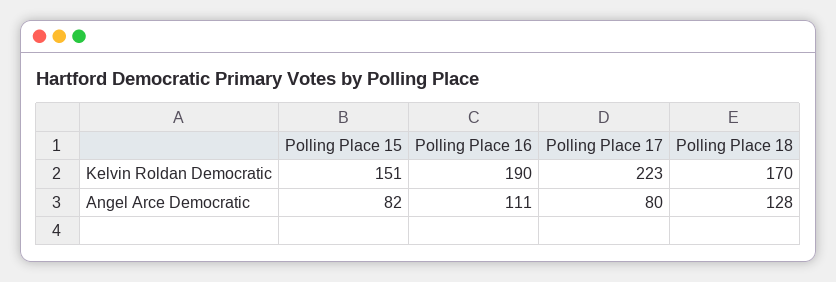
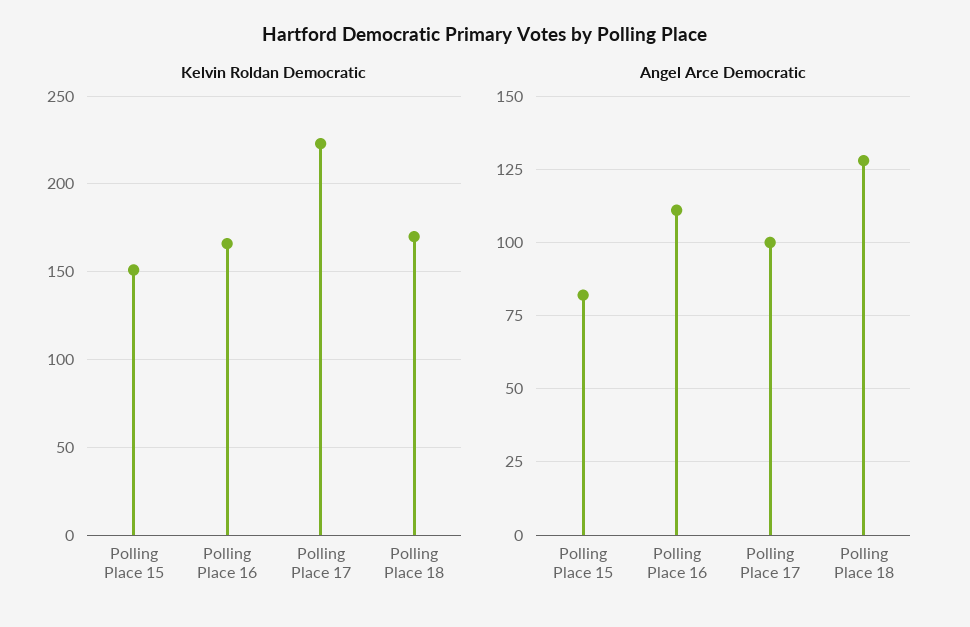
  {
    "Kelvin Roldan Democratic": {
      "Polling Place 15": 151,
-     "Polling Place 16": 190,
+     "Polling Place 16": 165,
      "Polling Place 17": 223,
      "Polling Place 18": 170
    },
    "Angel Arce Democratic": {
      "Polling Place 15": 82,
      "Polling Place 16": 111,
-     "Polling Place 17": 80,
+     "Polling Place 17": 100,
      "Polling Place 18": 128
    }
  }

